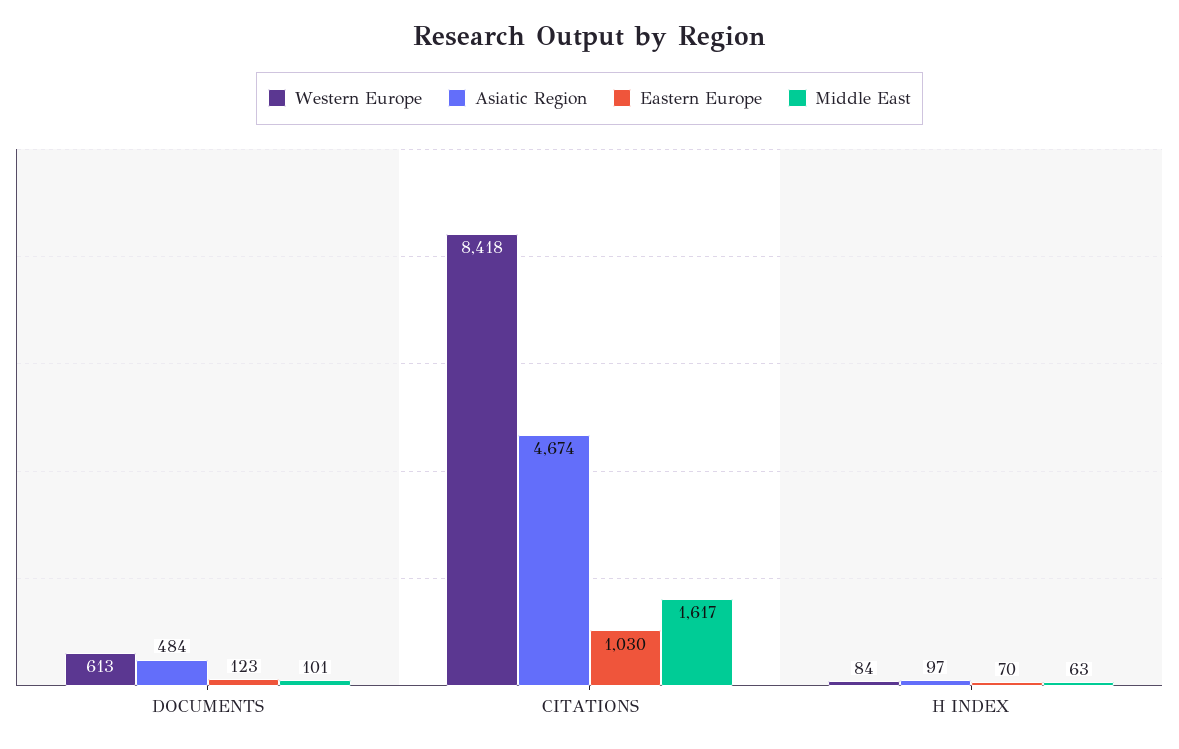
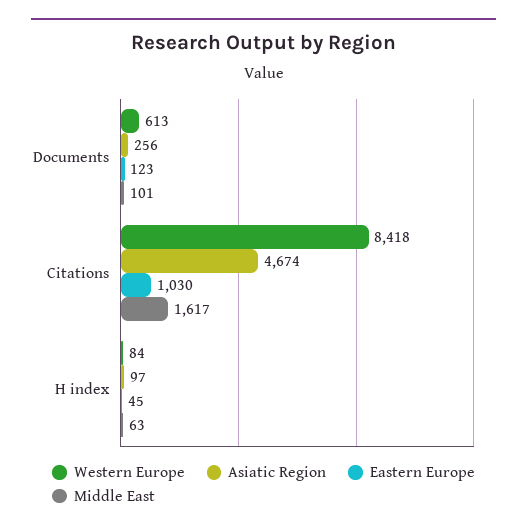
  {
    "Western Europe": {
      "DOCUMENTS": 613,
      "CITATIONS": 8418,
      "H INDEX": 84
    },
    "Asiatic Region": {
-     "DOCUMENTS": 484,
+     "DOCUMENTS": 256,
      "CITATIONS": 4674,
      "H INDEX": 97
    },
    "Eastern Europe": {
      "DOCUMENTS": 123,
      "CITATIONS": 1030,
-     "H INDEX": 70
+     "H INDEX": 45
    },
    "Middle East": {
      "DOCUMENTS": 101,
      "CITATIONS": 1617,
      "H INDEX": 63
    }
  }

